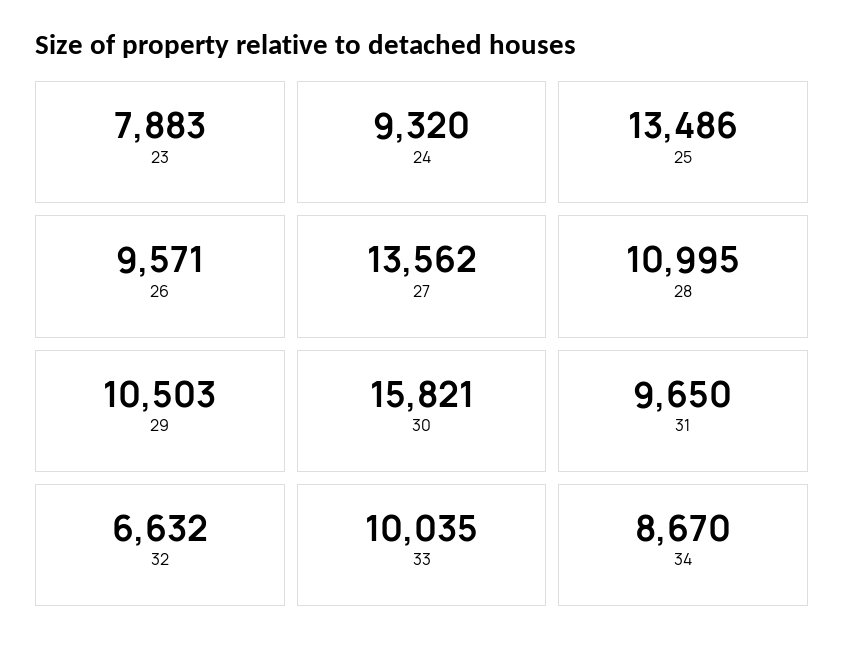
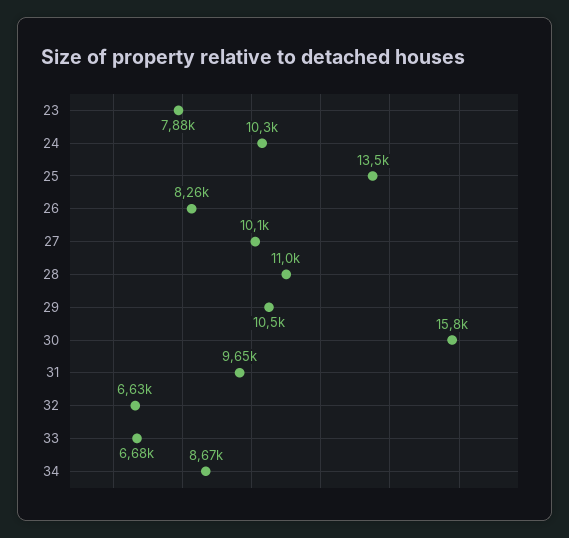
  {
    "23": 7883,
-   "24": 9320,
+   "24": 10300,
    "25": 13486,
-   "26": 9571,
+   "26": 8260,
-   "27": 13562,
+   "27": 10100,
    "28": 10995,
    "29": 10503,
    "30": 15821,
    "31": 9650,
    "32": 6632,
-   "33": 10035,
+   "33": 6680,
    "34": 8670
  }

